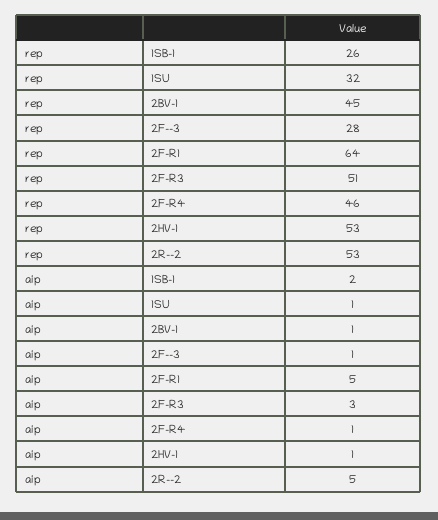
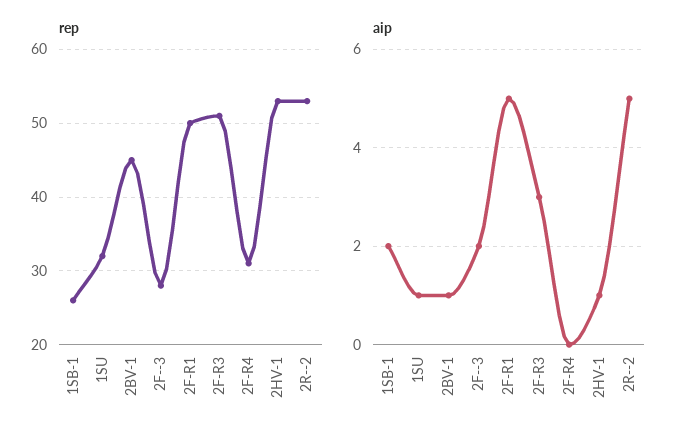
  {
    "rep": {
      "1SB-1": 26,
      "1SU": 32,
      "2BV-1": 45,
      "2F--3": 28,
-     "2F-R1": 64,
+     "2F-R1": 50,
      "2F-R3": 51,
-     "2F-R4": 46,
+     "2F-R4": 31,
      "2HV-1": 53,
      "2R--2": 53
    },
    "aip": {
      "1SB-1": 2,
      "1SU": 1,
      "2BV-1": 1,
-     "2F--3": 1,
+     "2F--3": 2,
      "2F-R1": 5,
      "2F-R3": 3,
-     "2F-R4": 1,
+     "2F-R4": 0,
      "2HV-1": 1,
      "2R--2": 5
    }
  }

